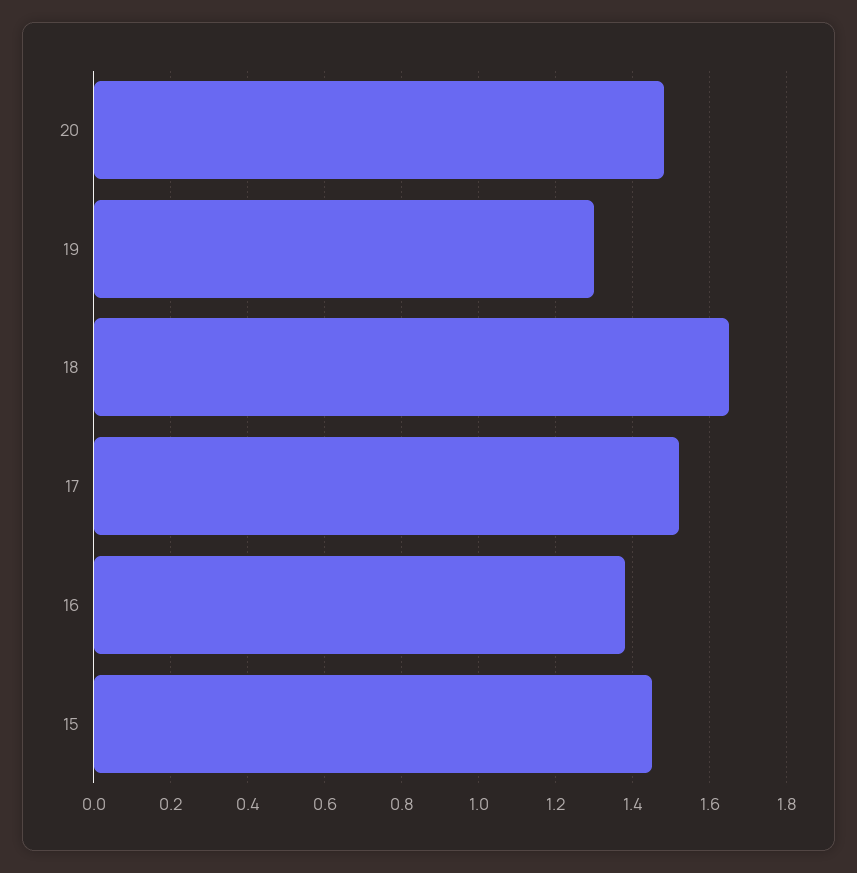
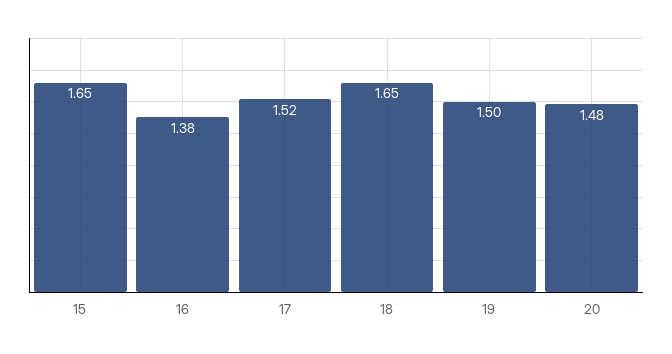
  {
    "20": 1.48,
-   "19": 1.3,
+   "19": 1.5,
    "18": 1.65,
    "17": 1.52,
    "16": 1.38,
-   "15": 1.45
+   "15": 1.65
  }

